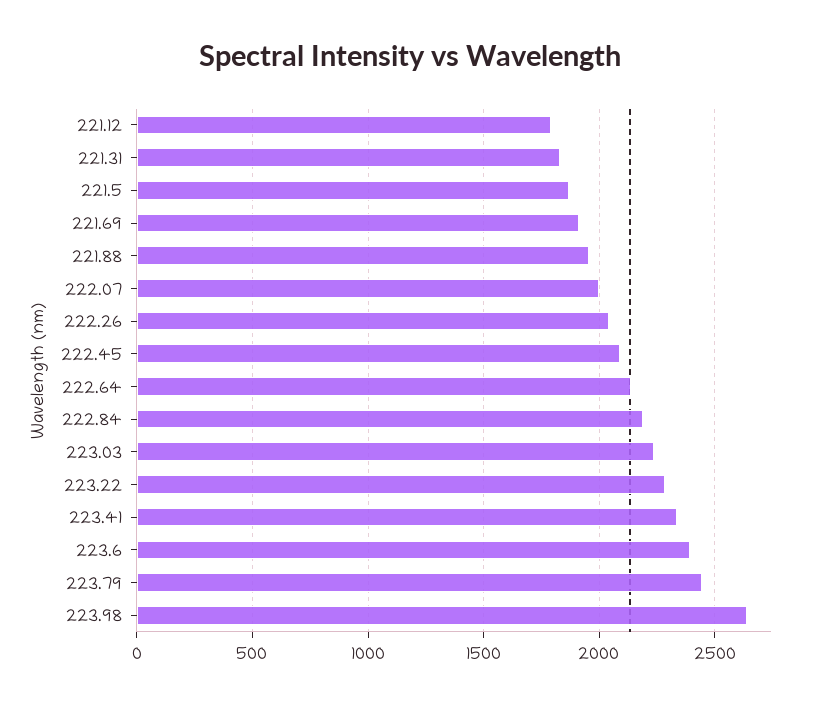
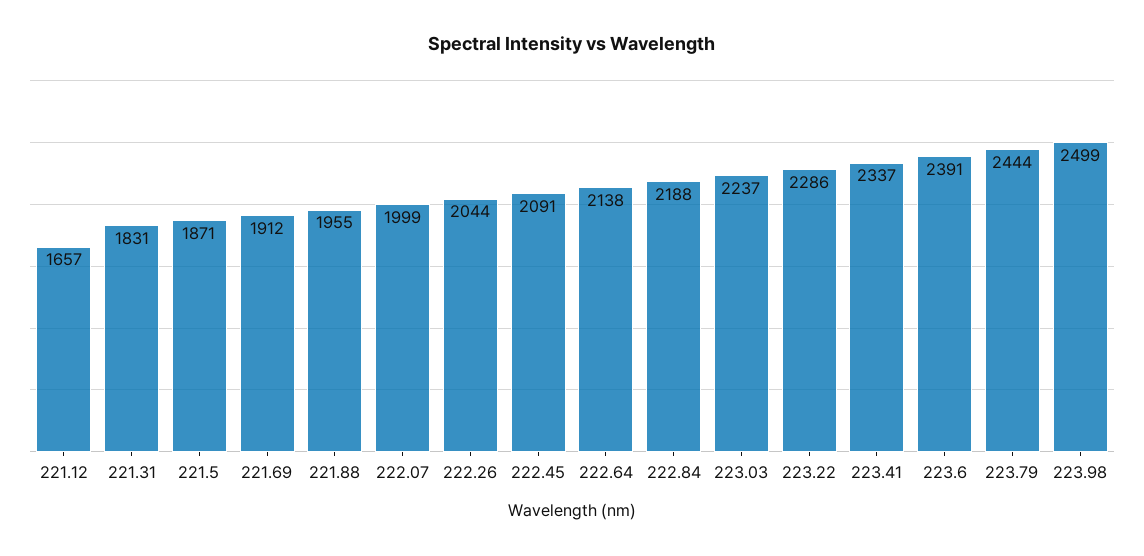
  {
-   "221.12": 1800,
+   "221.12": 1657,
    "221.31": 1831,
    "221.5": 1871,
    "221.69": 1912,
    "221.88": 1955,
    "222.07": 1999,
    "222.26": 2044,
    "222.45": 2091,
    "222.64": 2138,
    "222.84": 2188,
    "223.03": 2237,
    "223.22": 2286,
    "223.41": 2337,
    "223.6": 2391,
    "223.79": 2444,
-   "223.98": 2650
+   "223.98": 2499
  }

